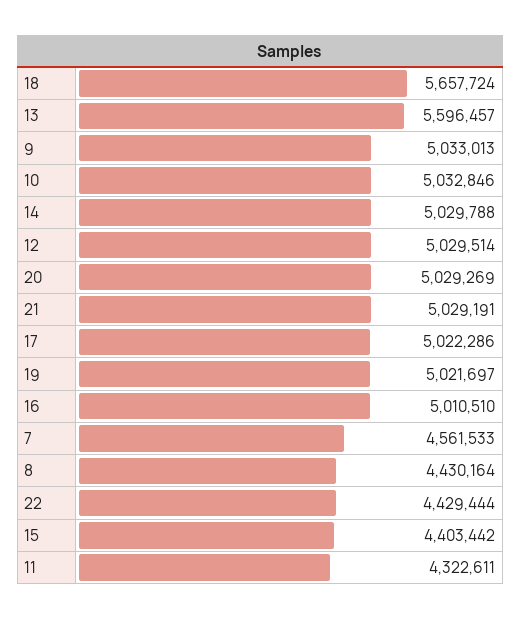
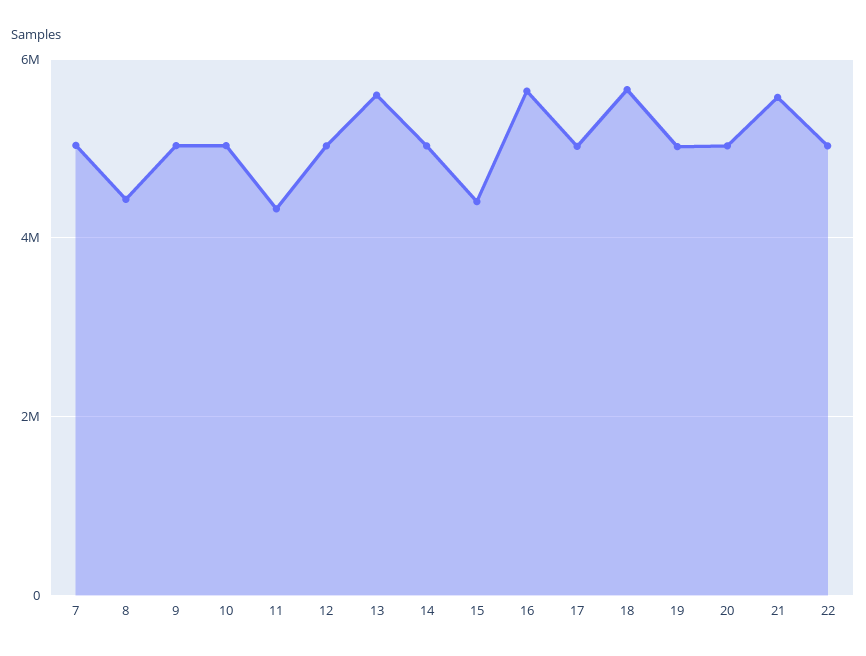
  {
    "18": 5657724,
    "13": 5596457,
    "9": 5033013,
    "10": 5032846,
    "14": 5029788,
    "12": 5029514,
    "20": 5029269,
-   "21": 5029191,
+   "21": 5600000,
    "17": 5022286,
    "19": 5021697,
-   "16": 5010510,
+   "16": 5600000,
-   "7": 4561533,
+   "7": 5000000,
    "8": 4430164,
-   "22": 4429444,
+   "22": 5000000,
    "15": 4403442,
    "11": 4322611
  }

